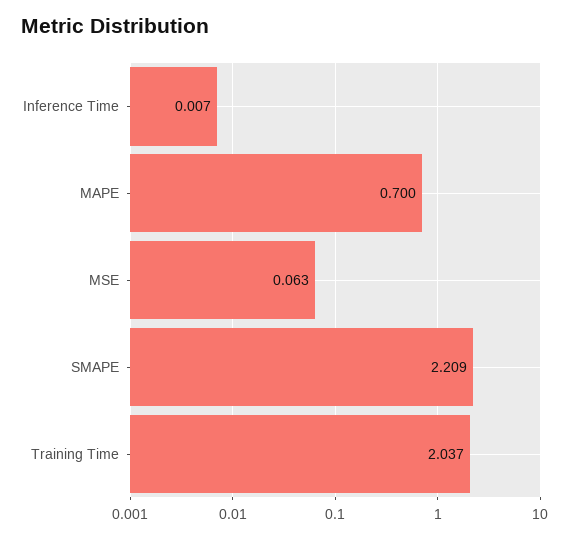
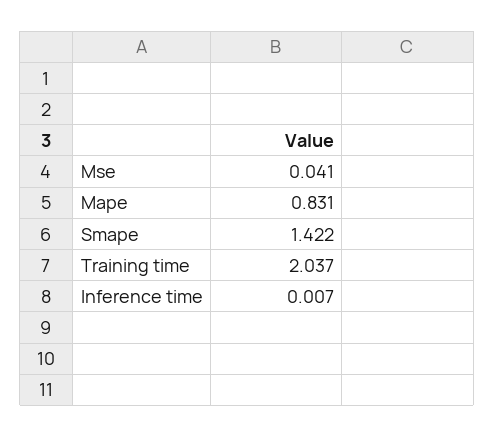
  {
    "Inference Time": 0.007,
-   "MAPE": 0.7,
+   "MAPE": 0.831,
-   "MSE": 0.063,
+   "MSE": 0.041,
-   "SMAPE": 2.209,
+   "SMAPE": 1.422,
    "Training Time": 2.037
  }

